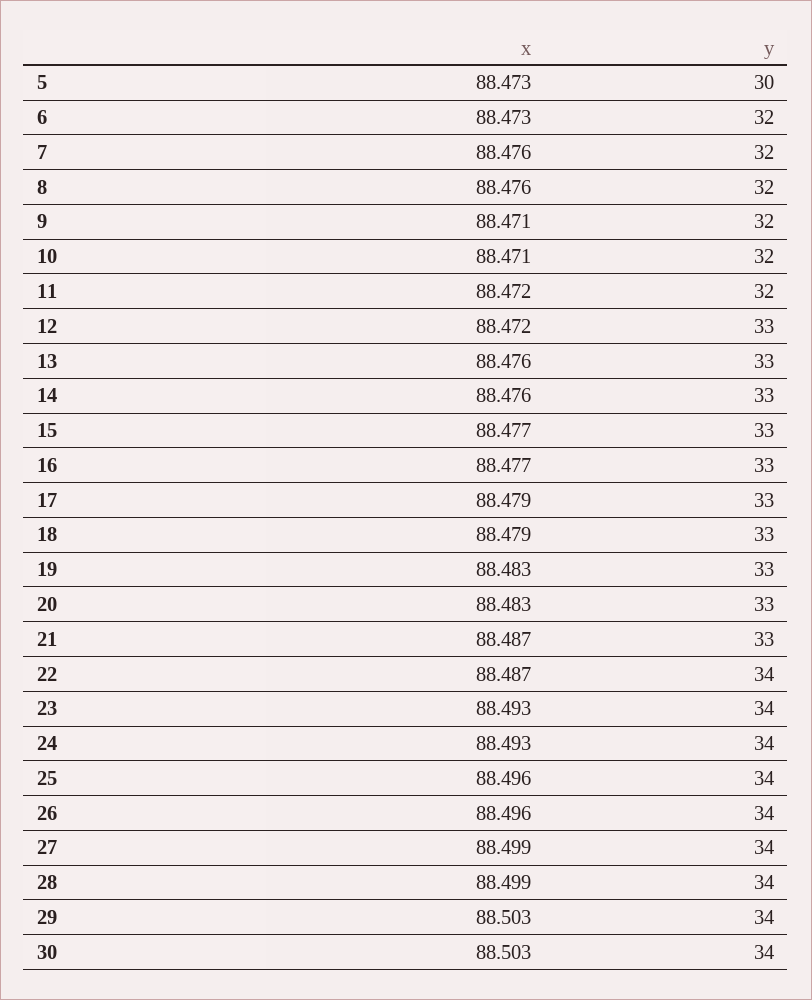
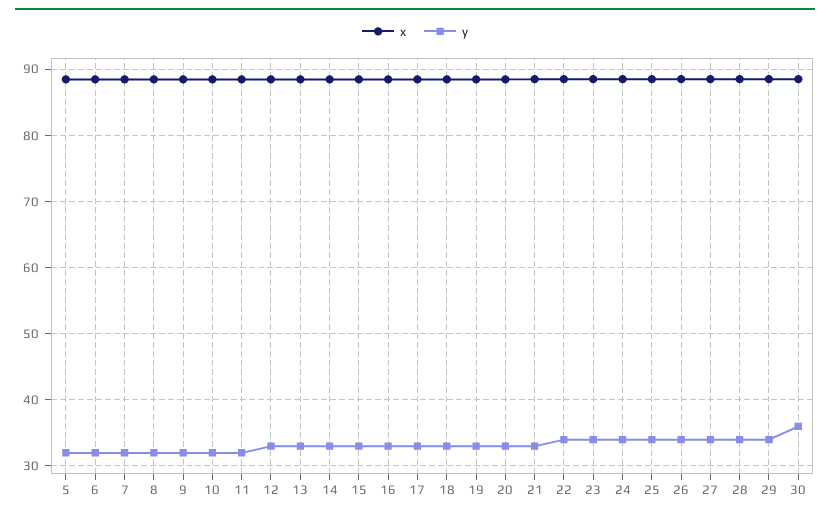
  {
    "x": {
      "5": 88.473,
      "6": 88.473,
      "7": 88.476,
      "8": 88.476,
      "9": 88.471,
      "10": 88.471,
      "11": 88.472,
      "12": 88.472,
      "13": 88.476,
      "14": 88.476,
      "15": 88.477,
      "16": 88.477,
      "17": 88.479,
      "18": 88.479,
      "19": 88.483,
      "20": 88.483,
      "21": 88.487,
      "22": 88.487,
      "23": 88.493,
      "24": 88.493,
      "25": 88.496,
      "26": 88.496,
      "27": 88.499,
      "28": 88.499,
      "29": 88.503,
      "30": 88.503
    },
    "y": {
-     "5": 30,
+     "5": 32,
      "6": 32,
      "7": 32,
      "8": 32,
      "9": 32,
      "10": 32,
      "11": 32,
      "12": 33,
      "13": 33,
      "14": 33,
      "15": 33,
      "16": 33,
      "17": 33,
      "18": 33,
      "19": 33,
      "20": 33,
      "21": 33,
      "22": 34,
      "23": 34,
      "24": 34,
      "25": 34,
      "26": 34,
      "27": 34,
      "28": 34,
      "29": 34,
-     "30": 34
+     "30": 36
    }
  }

